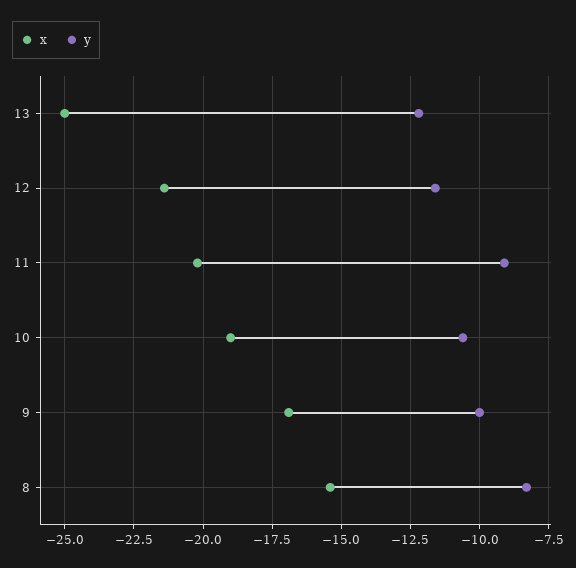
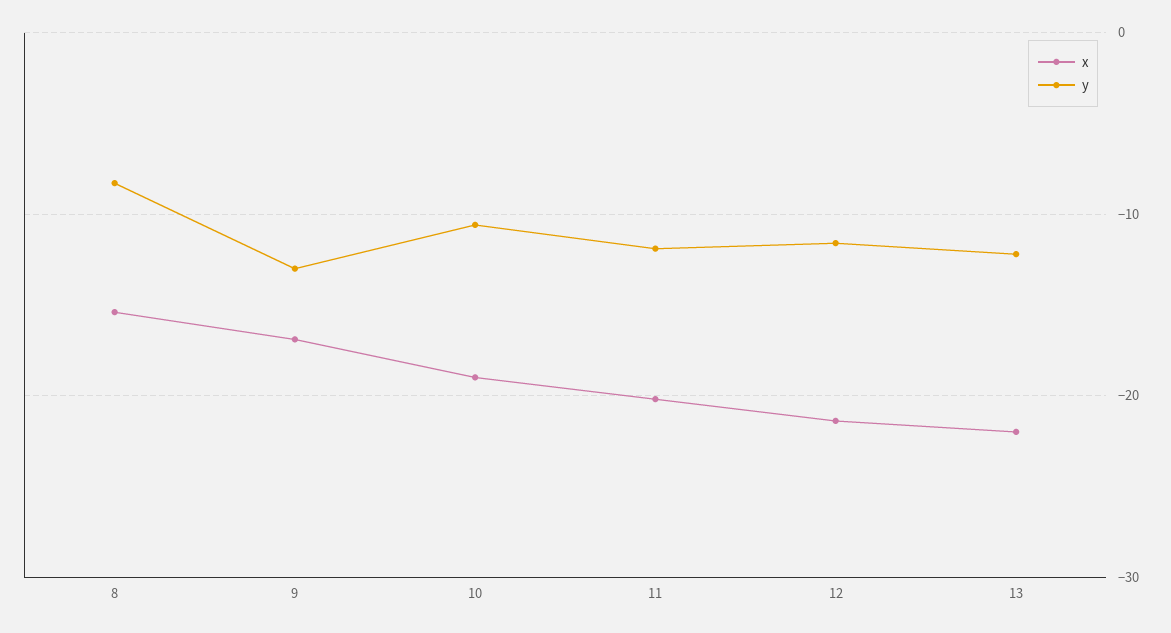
  {
    "x": {
-     "13": -25,
+     "13": -22,
      "12": -21.5,
      "11": -20,
      "10": -19,
      "9": -17,
      "8": -15.5
    },
    "y": {
      "13": -12,
      "12": -11.5,
-     "11": -9,
+     "11": -12,
      "10": -10.5,
-     "9": -10,
+     "9": -13,
      "8": -8.5
    }
  }

